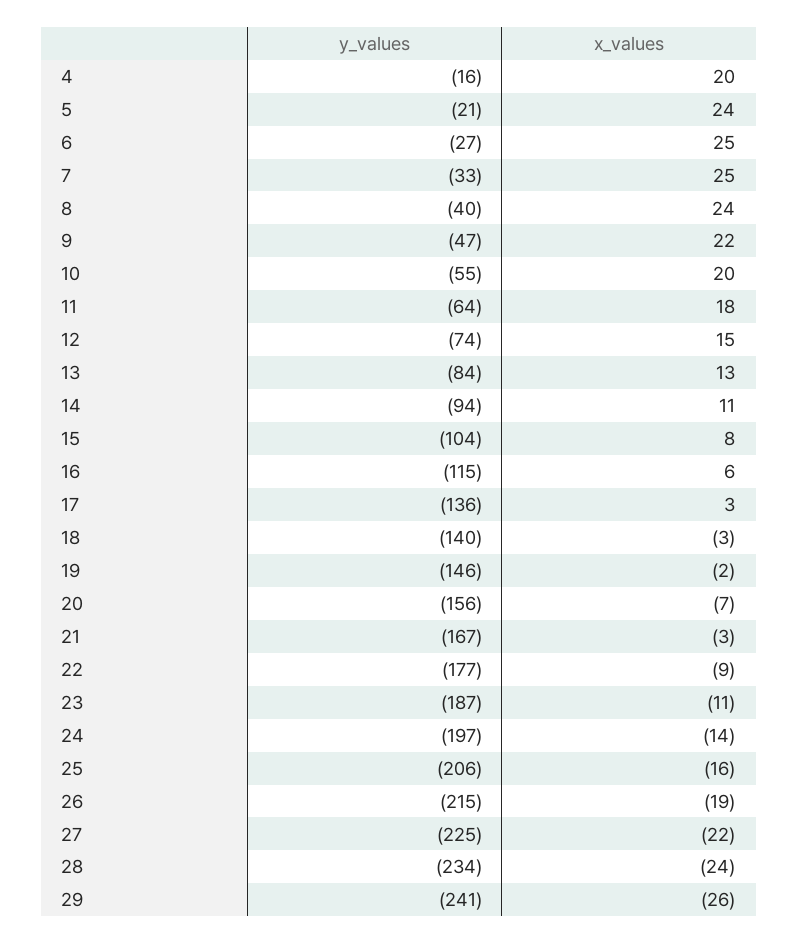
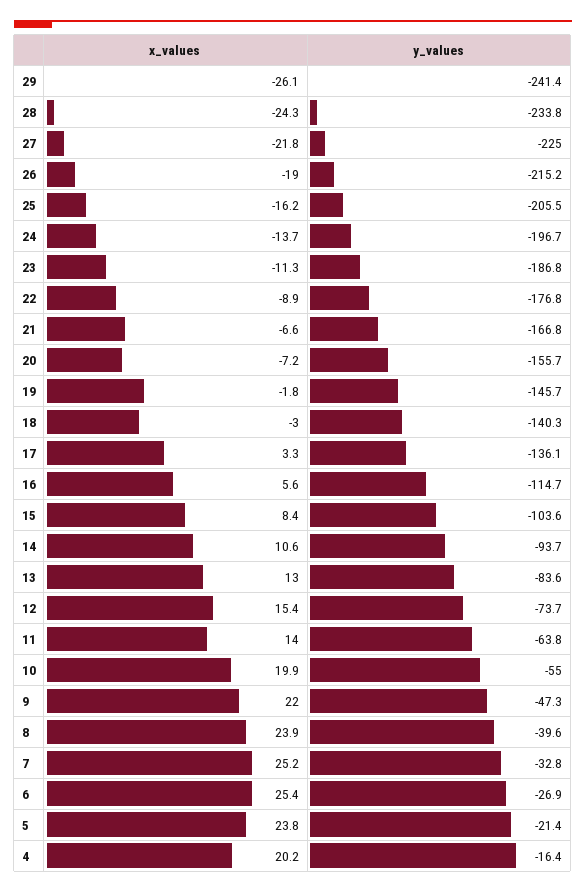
  {
    "y_values": {
      "4": -16.4,
      "5": -21.4,
      "6": -26.9,
      "7": -32.8,
      "8": -39.6,
      "9": -47.3,
      "10": -55,
      "11": -63.8,
      "12": -73.7,
      "13": -83.6,
      "14": -93.7,
      "15": -103.6,
      "16": -114.7,
      "17": -136.1,
      "18": -140.3,
      "19": -145.7,
      "20": -155.7,
      "21": -166.8,
      "22": -176.8,
      "23": -186.8,
      "24": -196.7,
      "25": -205.5,
      "26": -215.2,
      "27": -225,
      "28": -233.8,
      "29": -241.4
    },
    "x_values": {
      "4": 20.2,
      "5": 23.8,
      "6": 25.4,
      "7": 25.2,
      "8": 23.9,
      "9": 22,
      "10": 19.9,
-     "11": 18,
+     "11": 14,
      "12": 15.4,
      "13": 13,
      "14": 10.6,
      "15": 8.4,
      "16": 5.6,
      "17": 3.3,
      "18": -3,
      "19": -1.8,
      "20": -7.2,
-     "21": -3,
+     "21": -6.6,
      "22": -8.9,
      "23": -11.3,
      "24": -13.7,
      "25": -16.2,
      "26": -19,
      "27": -21.8,
      "28": -24.3,
      "29": -26.1
    }
  }

